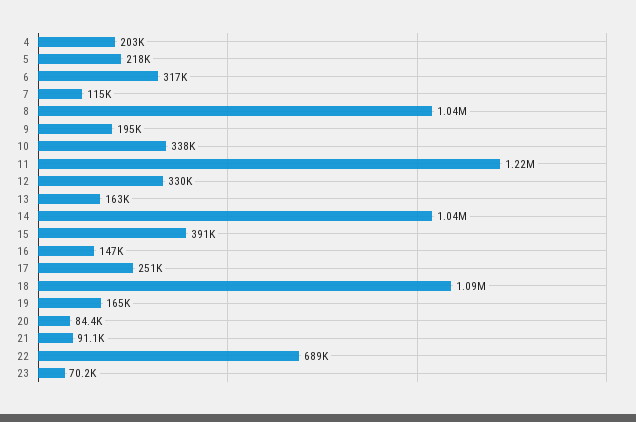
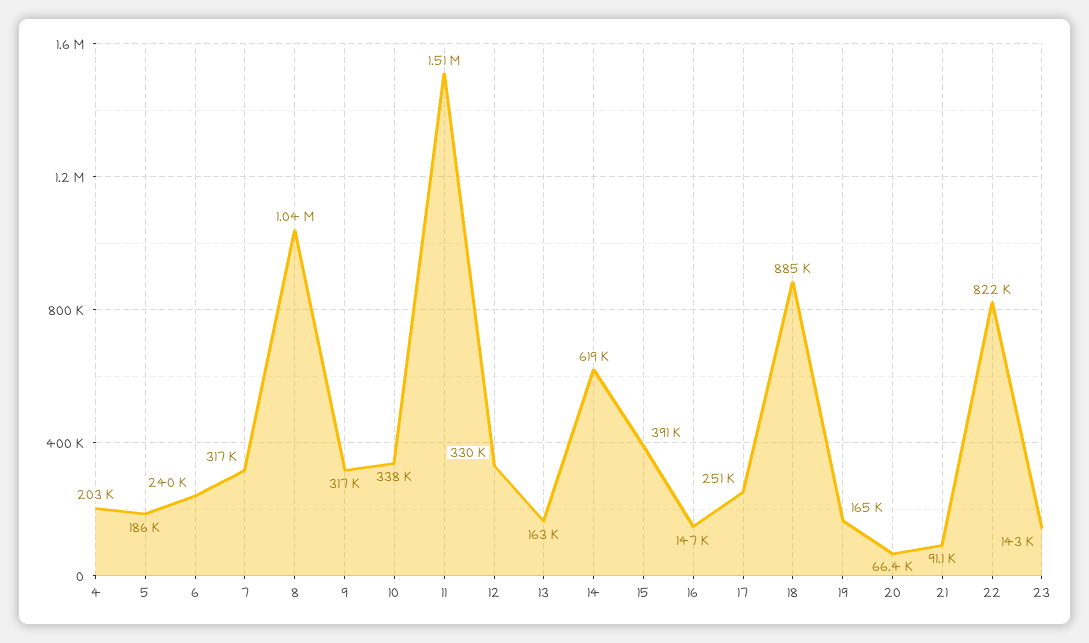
  {
    "4": 203000,
-   "5": 218000,
+   "5": 186000,
-   "6": 317000,
+   "6": 240000,
-   "7": 115000,
+   "7": 317000,
    "8": 1040000,
-   "9": 195000,
+   "9": 317000,
    "10": 338000,
-   "11": 1220000,
+   "11": 1510000,
    "12": 330000,
    "13": 163000,
-   "14": 1040000,
+   "14": 619000,
    "15": 391000,
    "16": 147000,
    "17": 251000,
-   "18": 1090000,
+   "18": 885000,
    "19": 165000,
-   "20": 84400,
+   "20": 66400,
    "21": 91100,
-   "22": 689000,
+   "22": 822000,
-   "23": 70200
+   "23": 143000
  }

